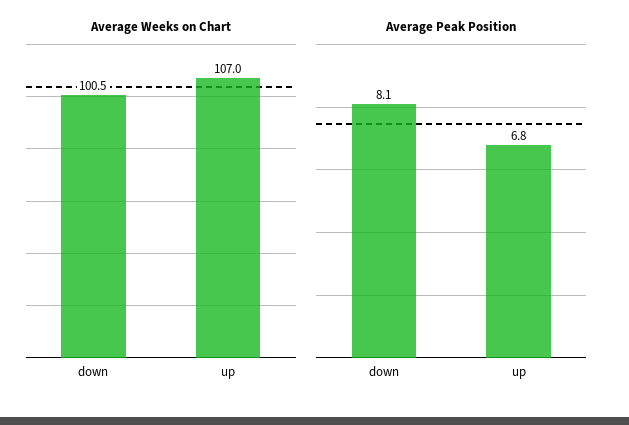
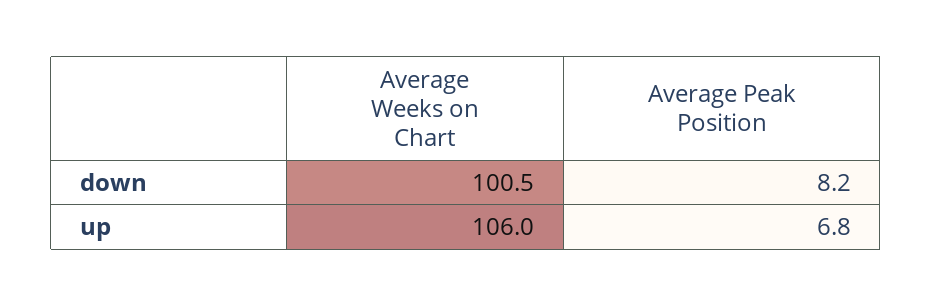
  {
    "Average Weeks on Chart": {
      "down": 100.5,
-     "up": 107
+     "up": 106
    },
    "Average Peak Position": {
-     "down": 8.1,
+     "down": 8.2,
      "up": 6.8
    }
  }

